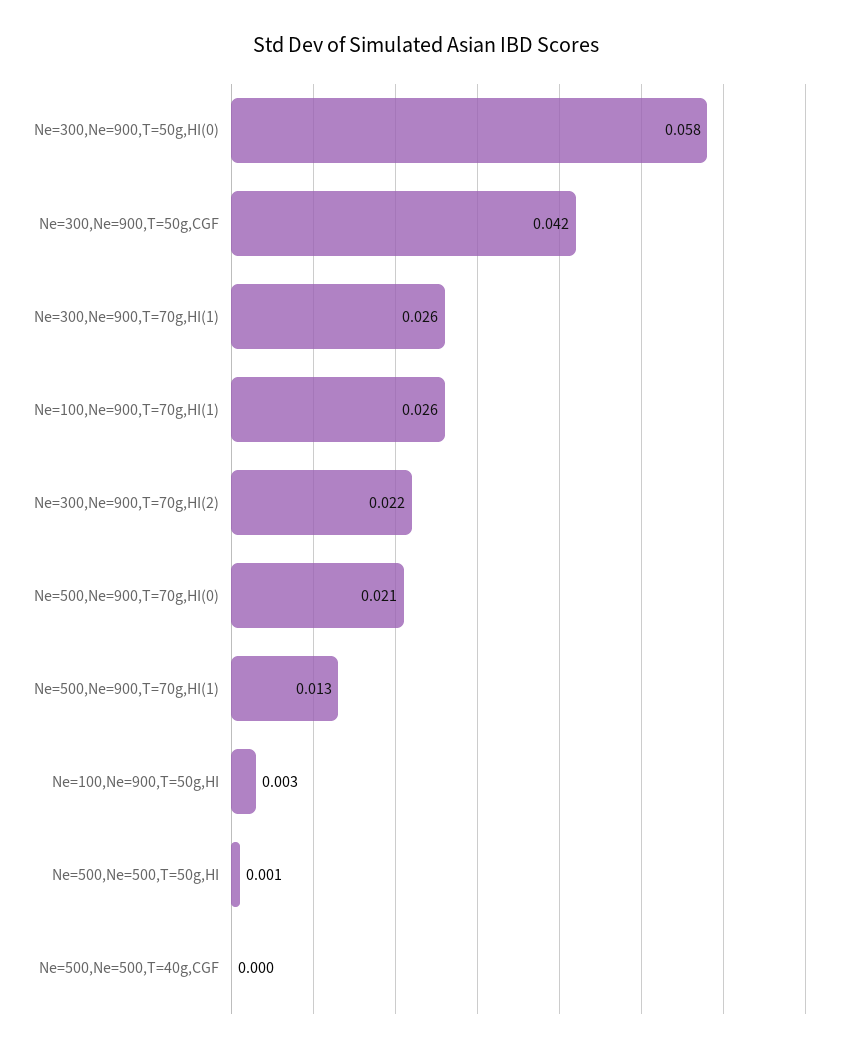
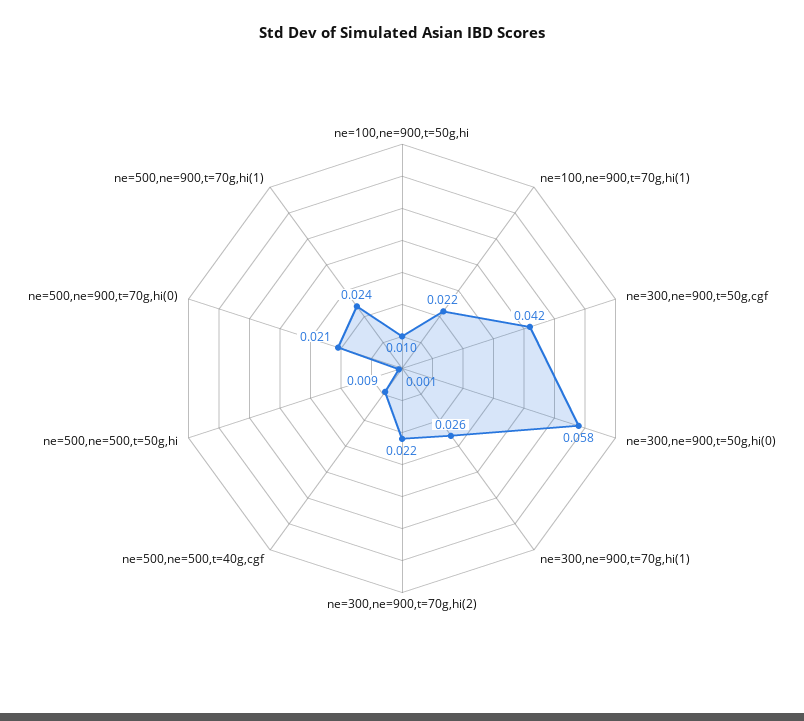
  {
    "Ne=300,Ne=900,T=50g,HI(0)": 0.058,
    "Ne=300,Ne=900,T=50g,CGF": 0.042,
    "Ne=300,Ne=900,T=70g,HI(1)": 0.026,
-   "Ne=100,Ne=900,T=70g,HI(1)": 0.026,
+   "Ne=100,Ne=900,T=70g,HI(1)": 0.022,
    "Ne=300,Ne=900,T=70g,HI(2)": 0.022,
    "Ne=500,Ne=900,T=70g,HI(0)": 0.021,
-   "Ne=500,Ne=900,T=70g,HI(1)": 0.013,
+   "Ne=500,Ne=900,T=70g,HI(1)": 0.024,
-   "Ne=100,Ne=900,T=50g,HI": 0.003,
+   "Ne=100,Ne=900,T=50g,HI": 0.01,
    "Ne=500,Ne=500,T=50g,HI": 0.001,
-   "Ne=500,Ne=500,T=40g,CGF": 0
+   "Ne=500,Ne=500,T=40g,CGF": 0.009
  }

